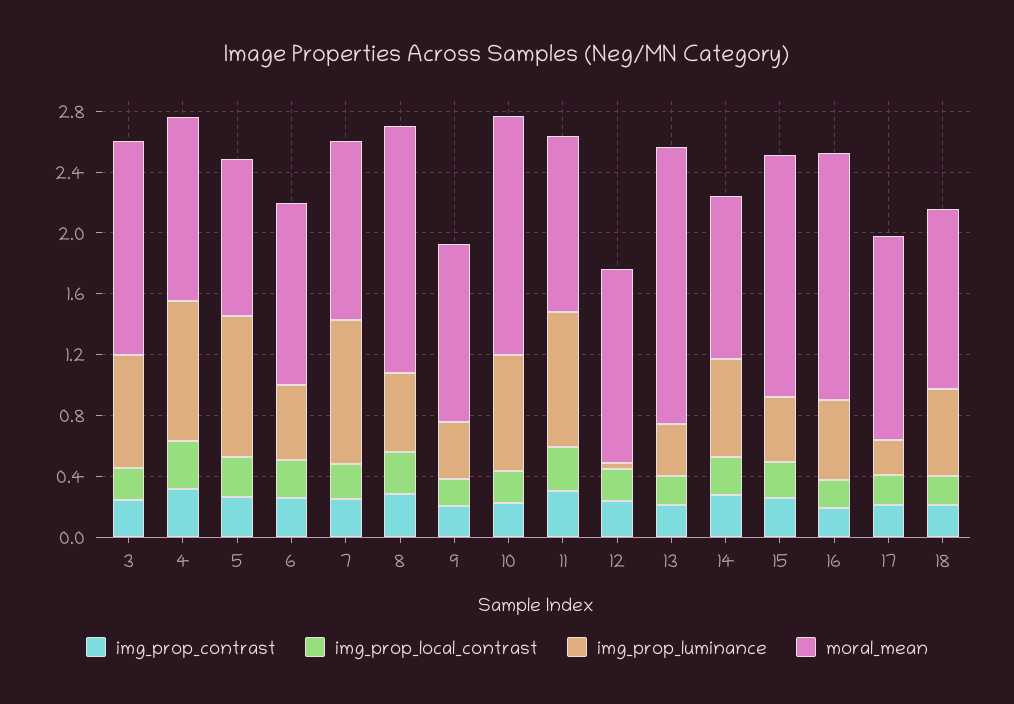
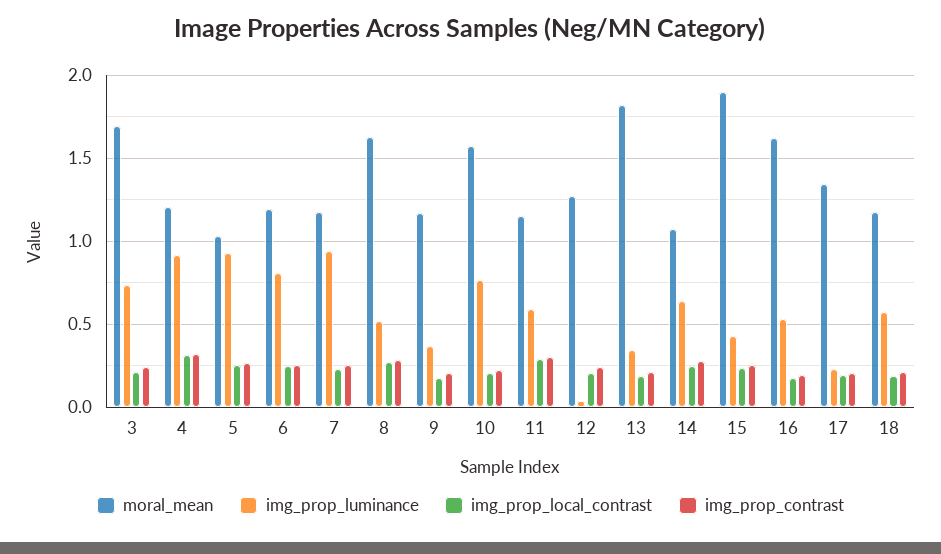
  {
    "img_prop_contrast": {
      "3": 0.25,
      "4": 0.3,
      "5": 0.25,
      "6": 0.25,
      "7": 0.25,
      "8": 0.3,
      "9": 0.2,
      "10": 0.2,
      "11": 0.3,
      "12": 0.25,
      "13": 0.2,
      "14": 0.3,
      "15": 0.25,
      "16": 0.2,
      "17": 0.2,
      "18": 0.2
    },
    "img_prop_local_contrast": {
      "3": 0.2,
      "4": 0.3,
      "5": 0.25,
      "6": 0.25,
      "7": 0.25,
      "8": 0.25,
      "9": 0.2,
      "10": 0.2,
      "11": 0.3,
      "12": 0.2,
      "13": 0.2,
      "14": 0.25,
      "15": 0.25,
      "16": 0.2,
      "17": 0.2,
      "18": 0.2
    },
    "img_prop_luminance": {
      "3": 0.75,
      "4": 0.9,
      "5": 0.95,
-     "6": 0.5,
+     "6": 0.8,
      "7": 0.95,
      "8": 0.5,
      "9": 0.35,
      "10": 0.75,
-     "11": 0.9,
+     "11": 0.6,
      "12": 0.05,
      "13": 0.35,
      "14": 0.65,
      "15": 0.45,
      "16": 0.55,
      "17": 0.25,
      "18": 0.6
    },
    "moral_mean": {
-     "3": 1.4,
+     "3": 1.7,
      "4": 1.2,
      "5": 1.05,
      "6": 1.2,
      "7": 1.2,
      "8": 1.65,
      "9": 1.15,
      "10": 1.55,
      "11": 1.15,
      "12": 1.25,
      "13": 1.8,
      "14": 1.05,
-     "15": 1.6,
+     "15": 1.9,
      "16": 1.6,
      "17": 1.35,
      "18": 1.2
    }
  }

